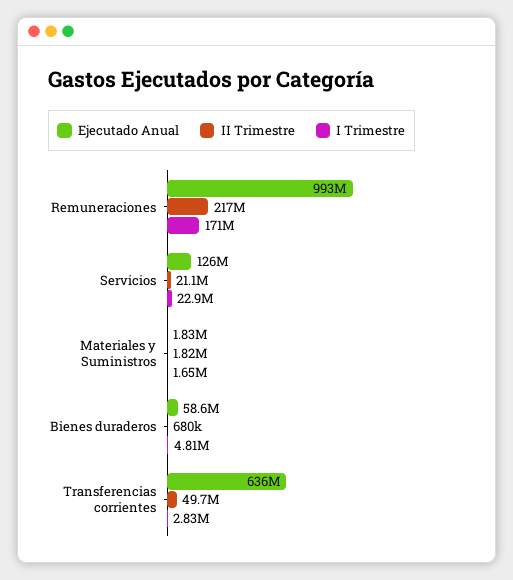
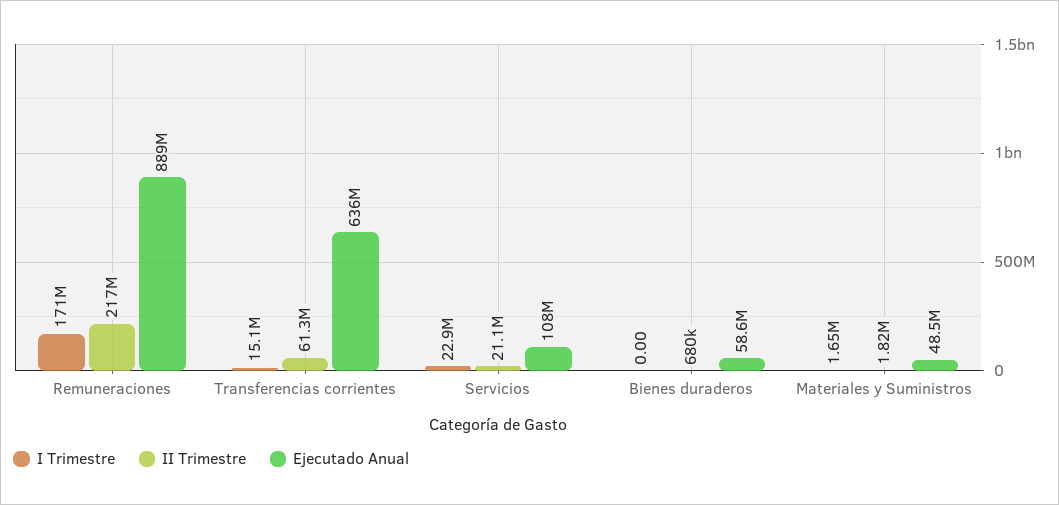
  {
    "Ejecutado Anual": {
-     "Remuneraciones": 993000000,
+     "Remuneraciones": 889000000,
-     "Servicios": 126000000,
+     "Servicios": 108000000,
-     "Materiales y Suministros": 1830000,
+     "Materiales y Suministros": 48500000,
      "Bienes duraderos": 58600000,
      "Transferencias corrientes": 636000000
    },
    "II Trimestre": {
      "Remuneraciones": 217000000,
      "Servicios": 21100000,
      "Materiales y Suministros": 1820000,
      "Bienes duraderos": 680000,
-     "Transferencias corrientes": 49700000
+     "Transferencias corrientes": 61300000
    },
    "I Trimestre": {
      "Remuneraciones": 171000000,
      "Servicios": 22900000,
      "Materiales y Suministros": 1650000,
-     "Bienes duraderos": 4810000,
+     "Bienes duraderos": 0,
-     "Transferencias corrientes": 2830000
+     "Transferencias corrientes": 15100000
    }
  }

